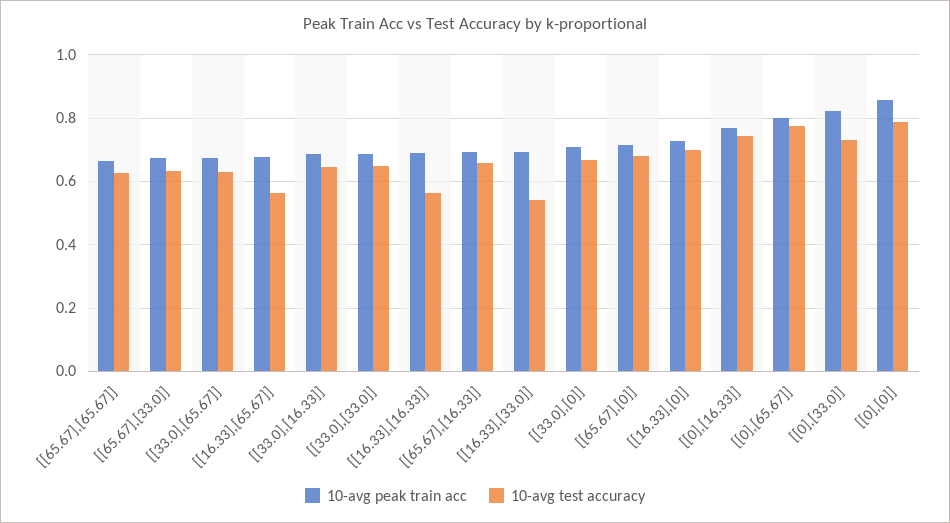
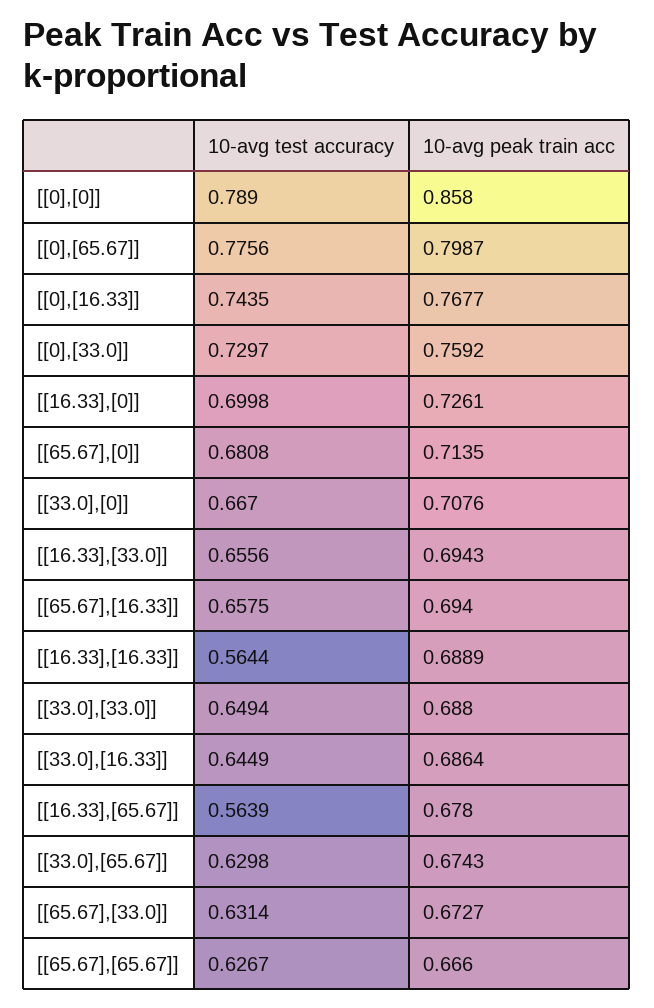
  {
    "10-avg peak train acc": {
      "[[65.67],[65.67]]": 0.666,
      "[[65.67],[33.0]]": 0.6727,
      "[[33.0],[65.67]]": 0.6743,
      "[[16.33],[65.67]]": 0.678,
      "[[33.0],[16.33]]": 0.6864,
      "[[33.0],[33.0]]": 0.688,
      "[[16.33],[16.33]]": 0.6889,
      "[[65.67],[16.33]]": 0.694,
      "[[16.33],[33.0]]": 0.6943,
      "[[33.0],[0]]": 0.7076,
      "[[65.67],[0]]": 0.7135,
      "[[16.33],[0]]": 0.7261,
      "[[0],[16.33]]": 0.7677,
      "[[0],[65.67]]": 0.7987,
-     "[[0],[33.0]]": 0.82,
+     "[[0],[33.0]]": 0.7592,
      "[[0],[0]]": 0.858
    },
    "10-avg test accuracy": {
      "[[65.67],[65.67]]": 0.6267,
      "[[65.67],[33.0]]": 0.6314,
      "[[33.0],[65.67]]": 0.6298,
      "[[16.33],[65.67]]": 0.5639,
      "[[33.0],[16.33]]": 0.6449,
      "[[33.0],[33.0]]": 0.6494,
      "[[16.33],[16.33]]": 0.5644,
      "[[65.67],[16.33]]": 0.6575,
-     "[[16.33],[33.0]]": 0.54,
+     "[[16.33],[33.0]]": 0.6556,
      "[[33.0],[0]]": 0.667,
      "[[65.67],[0]]": 0.6808,
      "[[16.33],[0]]": 0.6998,
      "[[0],[16.33]]": 0.7435,
      "[[0],[65.67]]": 0.7756,
      "[[0],[33.0]]": 0.7297,
      "[[0],[0]]": 0.789
    }
  }

